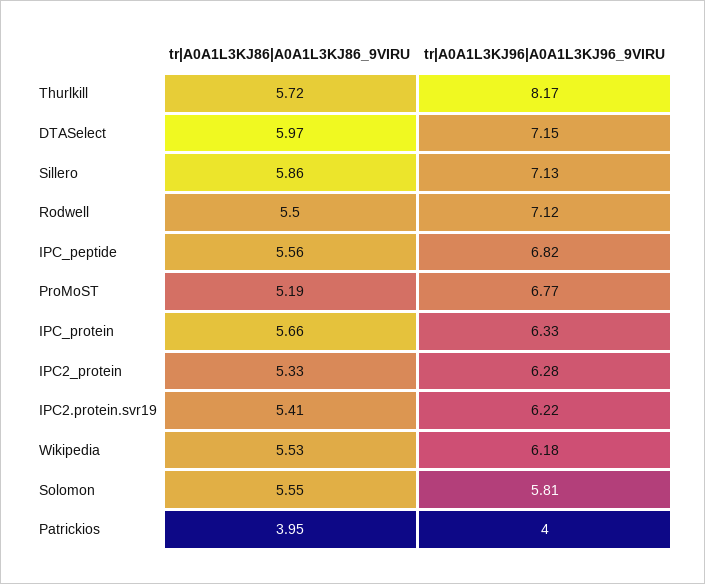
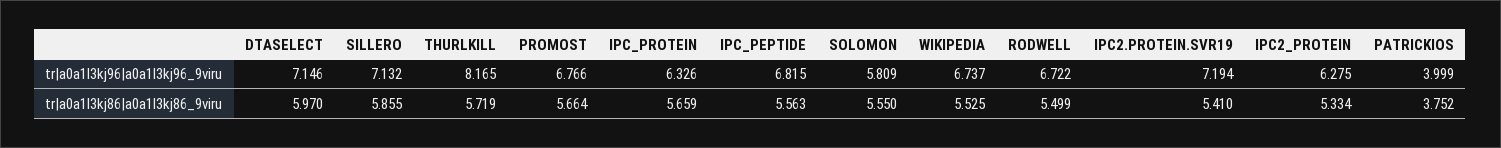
  {
    "tr|A0A1L3KJ86|A0A1L3KJ86_9VIRU": {
      "Thurlkill": 5.719,
      "DTASelect": 5.97,
      "Sillero": 5.855,
      "Rodwell": 5.499,
      "IPC_peptide": 5.563,
-     "ProMoST": 5.19,
+     "ProMoST": 5.664,
      "IPC_protein": 5.659,
      "IPC2_protein": 5.334,
      "IPC2.protein.svr19": 5.41,
      "Wikipedia": 5.525,
      "Solomon": 5.55,
-     "Patrickios": 3.95
+     "Patrickios": 3.752
    },
    "tr|A0A1L3KJ96|A0A1L3KJ96_9VIRU": {
      "Thurlkill": 8.165,
      "DTASelect": 7.146,
      "Sillero": 7.132,
-     "Rodwell": 7.12,
+     "Rodwell": 6.722,
      "IPC_peptide": 6.815,
      "ProMoST": 6.766,
      "IPC_protein": 6.326,
      "IPC2_protein": 6.275,
-     "IPC2.protein.svr19": 6.22,
+     "IPC2.protein.svr19": 7.194,
-     "Wikipedia": 6.18,
+     "Wikipedia": 6.737,
      "Solomon": 5.809,
      "Patrickios": 3.999
    }
  }

